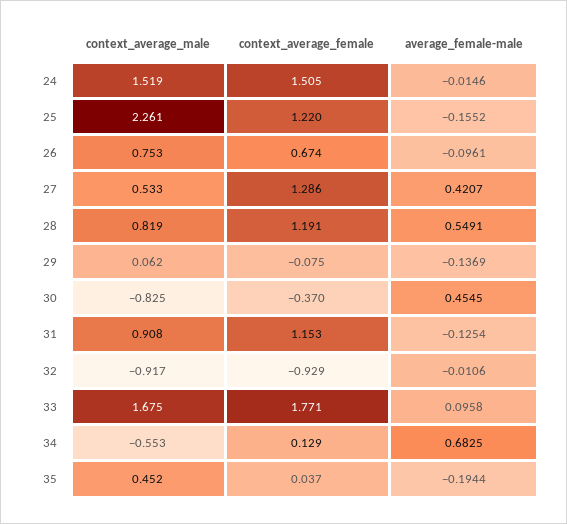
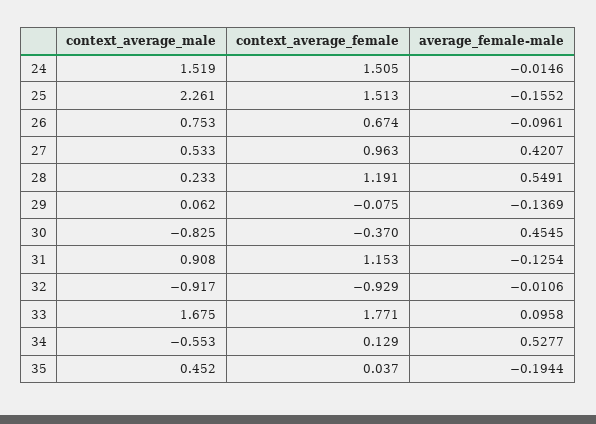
  {
    "context_average_male": {
      "24": 1.519,
      "25": 2.261,
      "26": 0.753,
      "27": 0.533,
-     "28": 0.819,
+     "28": 0.233,
      "29": 0.062,
      "30": -0.825,
      "31": 0.908,
      "32": -0.917,
      "33": 1.675,
      "34": -0.553,
      "35": 0.452
    },
    "context_average_female": {
      "24": 1.505,
-     "25": 1.22,
+     "25": 1.513,
      "26": 0.674,
-     "27": 1.286,
+     "27": 0.963,
      "28": 1.191,
      "29": -0.075,
      "30": -0.37,
      "31": 1.153,
      "32": -0.929,
      "33": 1.771,
      "34": 0.129,
      "35": 0.037
    },
    "average_female-male": {
      "24": -0.0146,
      "25": -0.1552,
      "26": -0.0961,
      "27": 0.4207,
      "28": 0.5491,
      "29": -0.1369,
      "30": 0.4545,
      "31": -0.1254,
      "32": -0.0106,
      "33": 0.0958,
-     "34": 0.6825,
+     "34": 0.5277,
      "35": -0.1944
    }
  }

